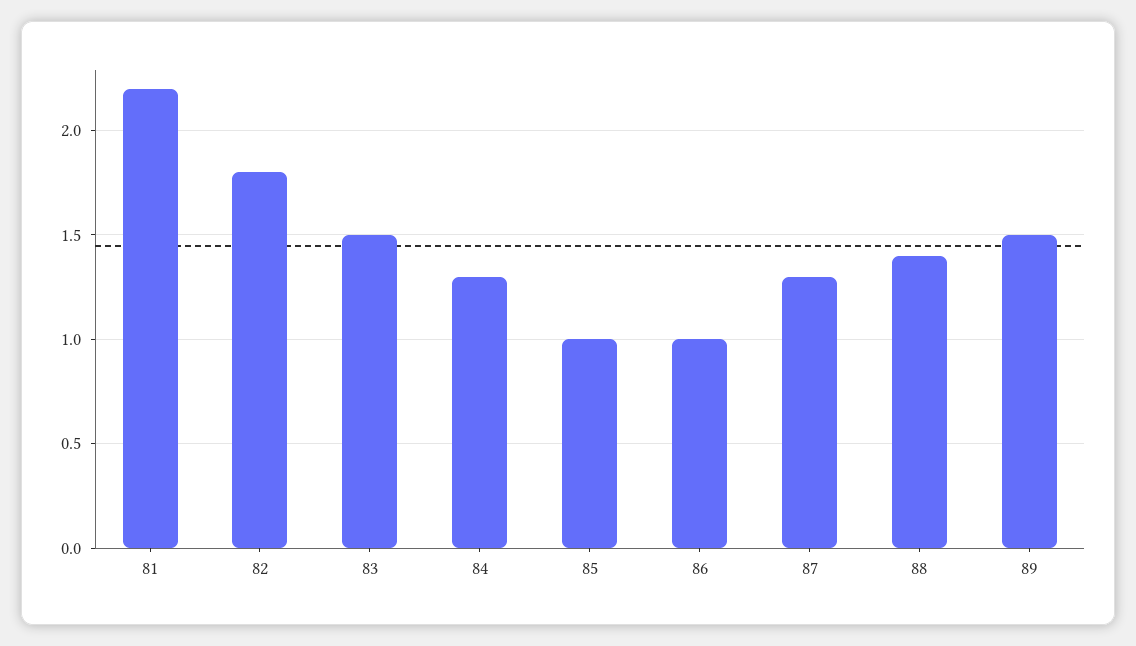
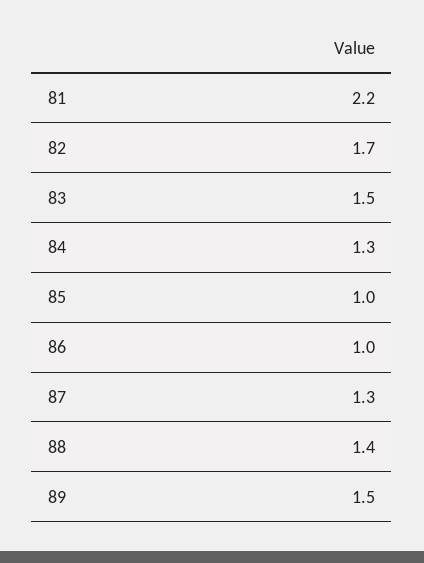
  {
    "81": 2.2,
-   "82": 1.8,
+   "82": 1.7,
    "83": 1.5,
    "84": 1.3,
    "85": 1,
    "86": 1,
    "87": 1.3,
    "88": 1.4,
    "89": 1.5
  }

